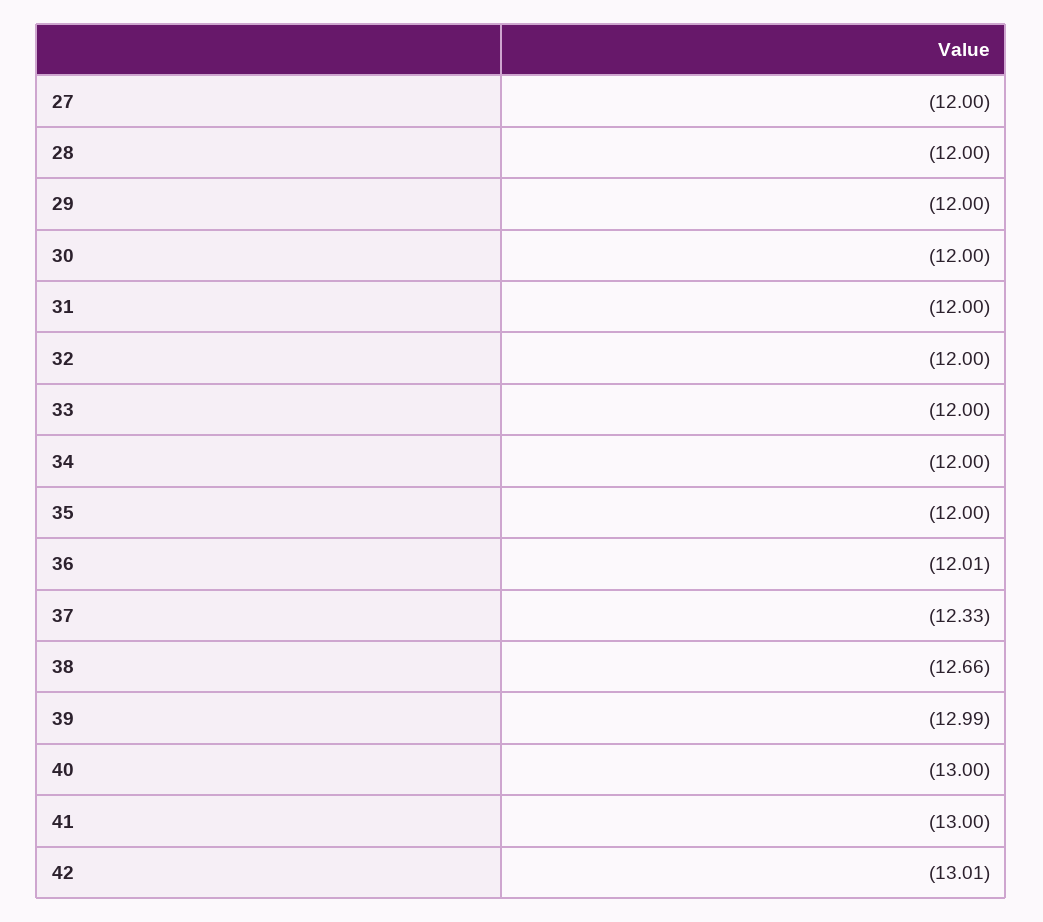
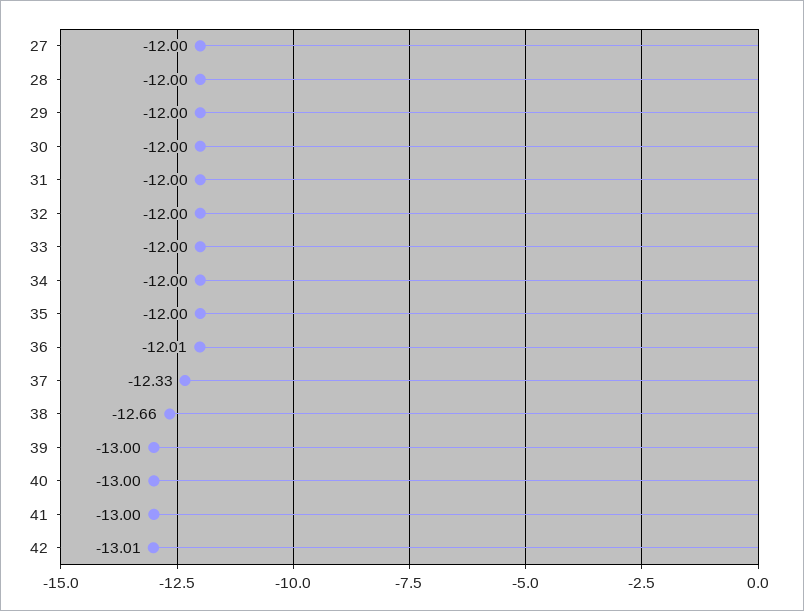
  {
    "27": -12,
    "28": -12,
    "29": -12,
    "30": -12,
    "31": -12,
    "32": -12,
    "33": -12,
    "34": -12,
    "35": -12,
    "36": -12.01,
    "37": -12.33,
    "38": -12.66,
-   "39": -12.99,
+   "39": -13,
    "40": -13,
    "41": -13,
    "42": -13.01
  }

